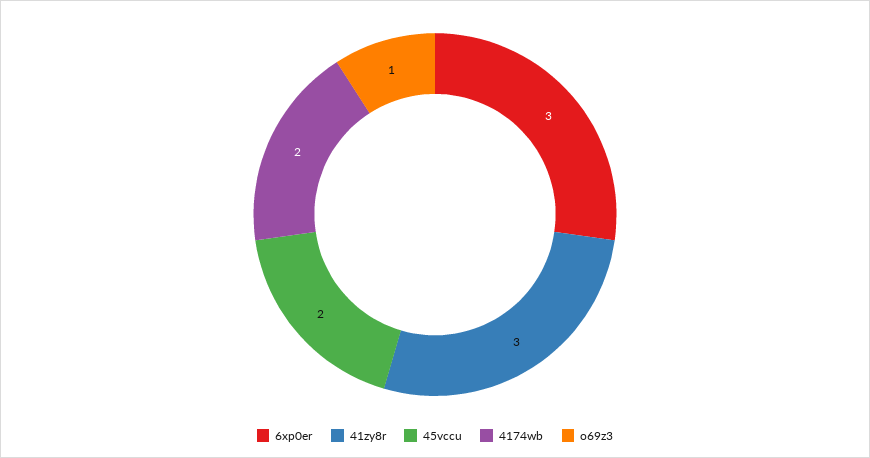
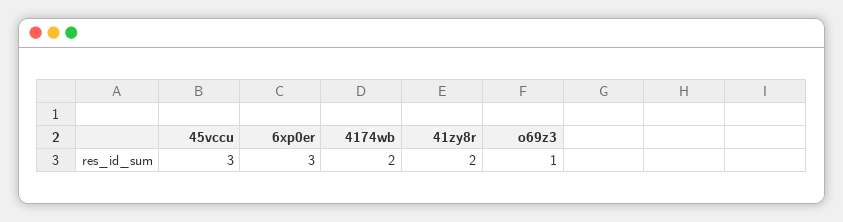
  {
    "6xp0er": 3,
-   "41zy8r": 3,
+   "41zy8r": 2,
-   "45vccu": 2,
+   "45vccu": 3,
    "4174wb": 2,
    "o69z3": 1
  }

